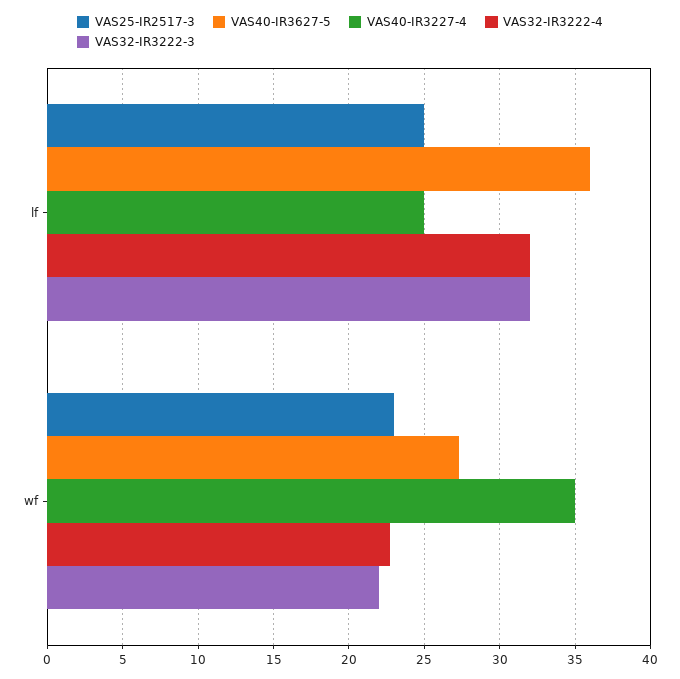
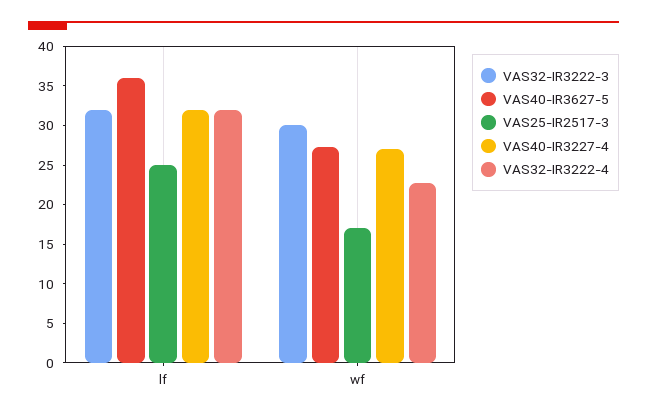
  {
    "VAS25-IR2517-3": {
      "lf": 25,
-     "wf": 23
+     "wf": 17.5
    },
    "VAS40-IR3627-5": {
      "lf": 36,
      "wf": 27.5
    },
    "VAS40-IR3227-4": {
-     "lf": 25,
+     "lf": 32.5,
-     "wf": 35
+     "wf": 27.5
    },
    "VAS32-IR3222-4": {
      "lf": 32,
      "wf": 22.5
    },
    "VAS32-IR3222-3": {
      "lf": 32,
-     "wf": 22
+     "wf": 30
    }
  }

